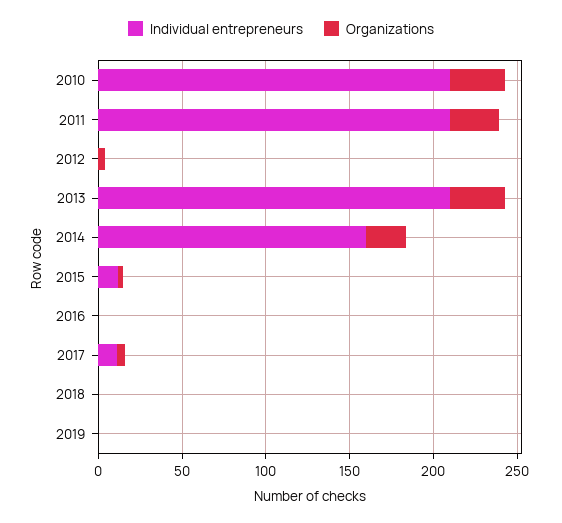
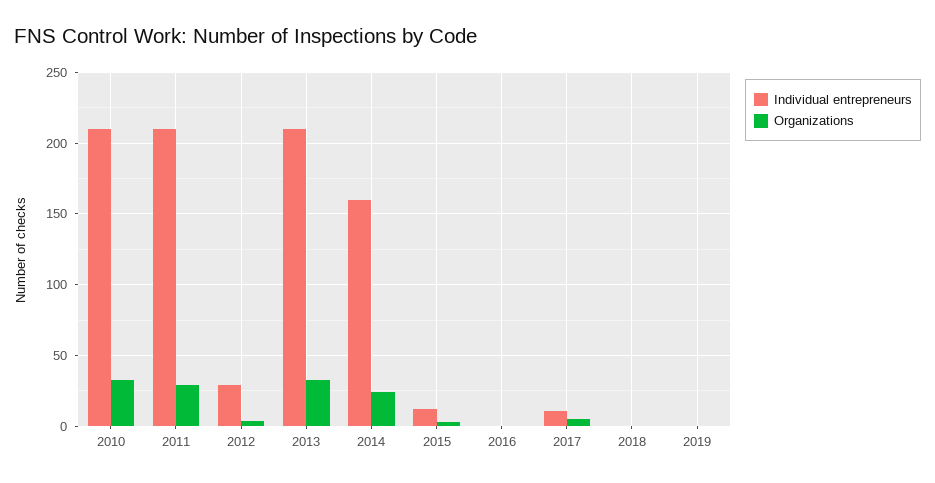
  {
    "Individual entrepreneurs": {
      "2010": 210,
      "2011": 210,
-     "2012": 0,
+     "2012": 30,
      "2013": 210,
      "2014": 160,
      "2015": 10,
      "2016": 0,
      "2017": 10,
      "2018": 0,
      "2019": 0
    },
    "Organizations": {
      "2010": 35,
      "2011": 30,
      "2012": 5,
      "2013": 35,
      "2014": 25,
      "2015": 5,
      "2016": 0,
      "2017": 5,
      "2018": 0,
      "2019": 0
    }
  }

